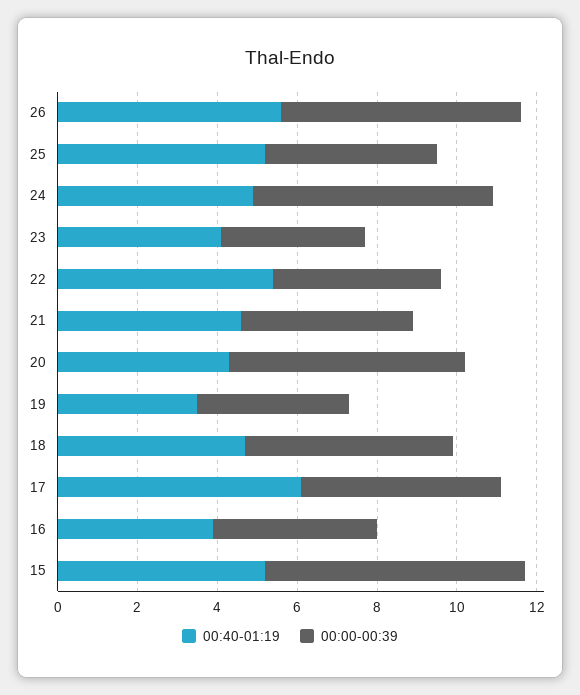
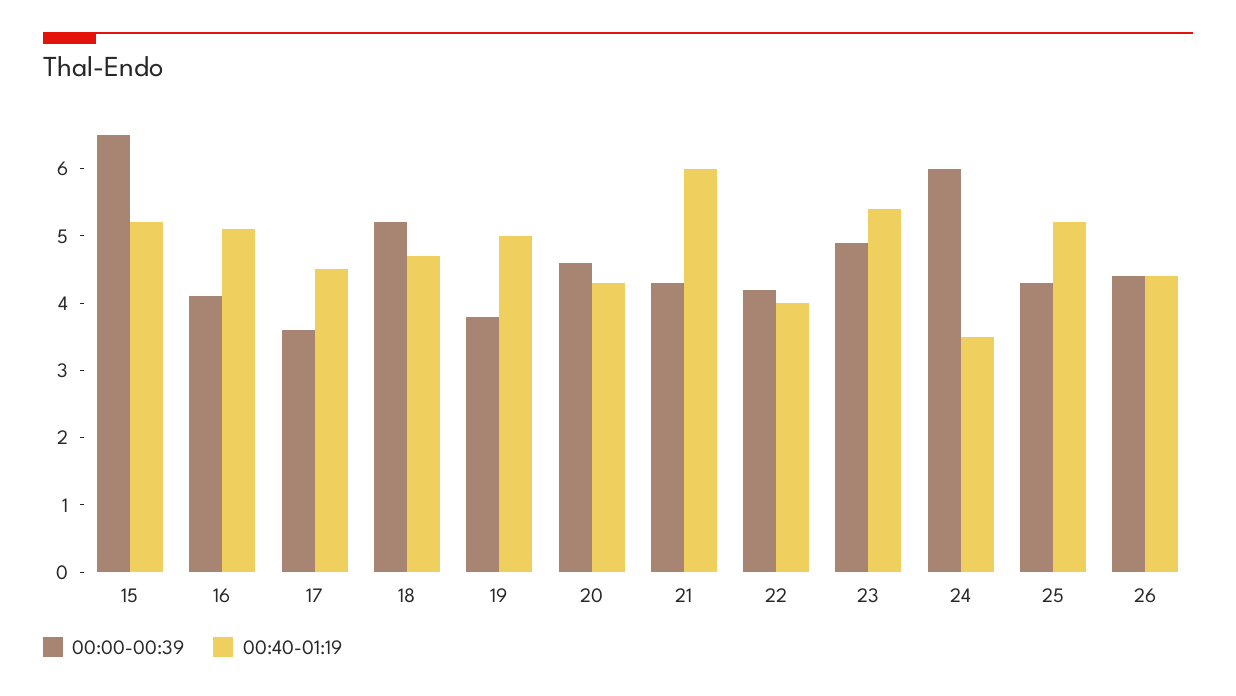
  {
    "00:40-01:19": {
-     "26": 5.5,
+     "26": 4.5,
      "25": 5,
-     "24": 5,
+     "24": 3.5,
-     "23": 4,
+     "23": 5.5,
-     "22": 5.5,
+     "22": 4,
-     "21": 4.5,
+     "21": 6,
      "20": 4.5,
-     "19": 3.5,
+     "19": 5,
      "18": 4.5,
-     "17": 6,
+     "17": 4.5,
-     "16": 4,
+     "16": 5,
      "15": 5
    },
    "00:00-00:39": {
-     "26": 6,
+     "26": 4.5,
      "25": 4.5,
      "24": 6,
-     "23": 3.5,
+     "23": 5,
      "22": 4,
      "21": 4.5,
-     "20": 6,
+     "20": 4.5,
      "19": 4,
      "18": 5,
-     "17": 5,
+     "17": 3.5,
      "16": 4,
      "15": 6.5
    }
  }

